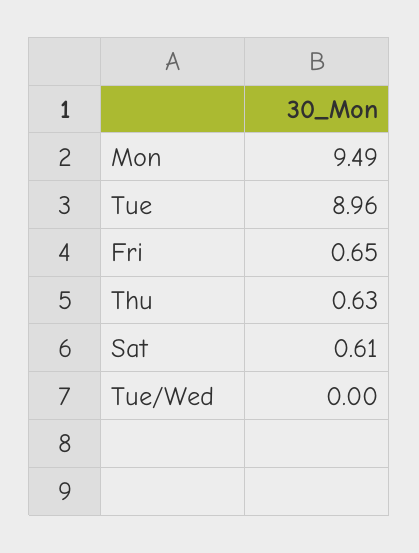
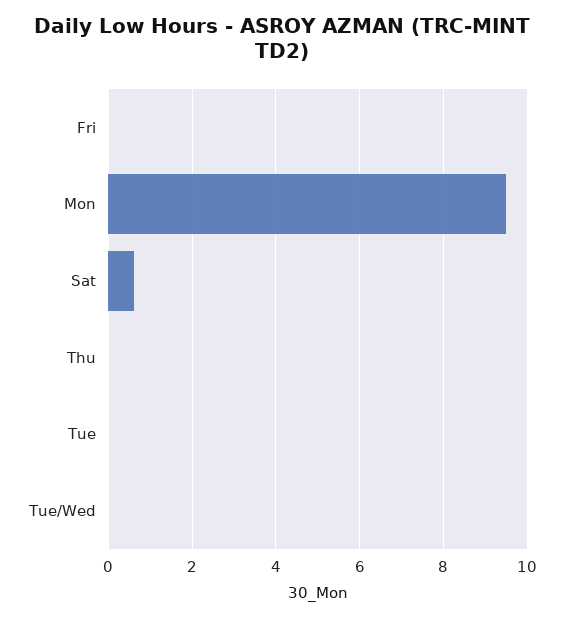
  {
    "Mon": 9.49,
-   "Tue": 8.96,
+   "Tue": 0,
-   "Fri": 0.65,
+   "Fri": 0,
-   "Thu": 0.63,
+   "Thu": 0,
    "Sat": 0.61,
    "Tue/Wed": 0
  }

